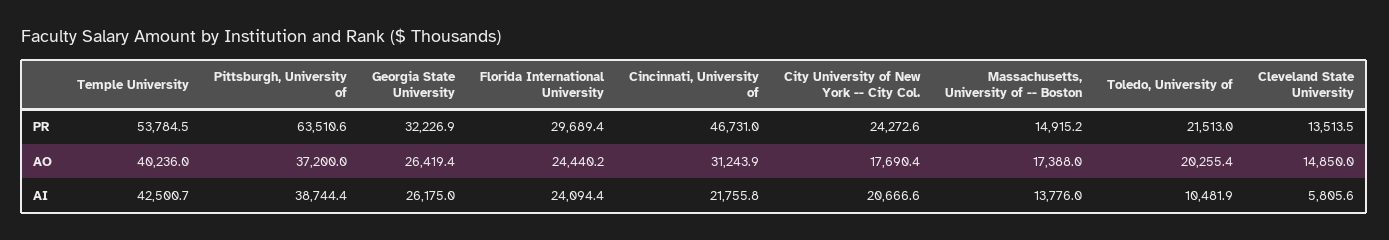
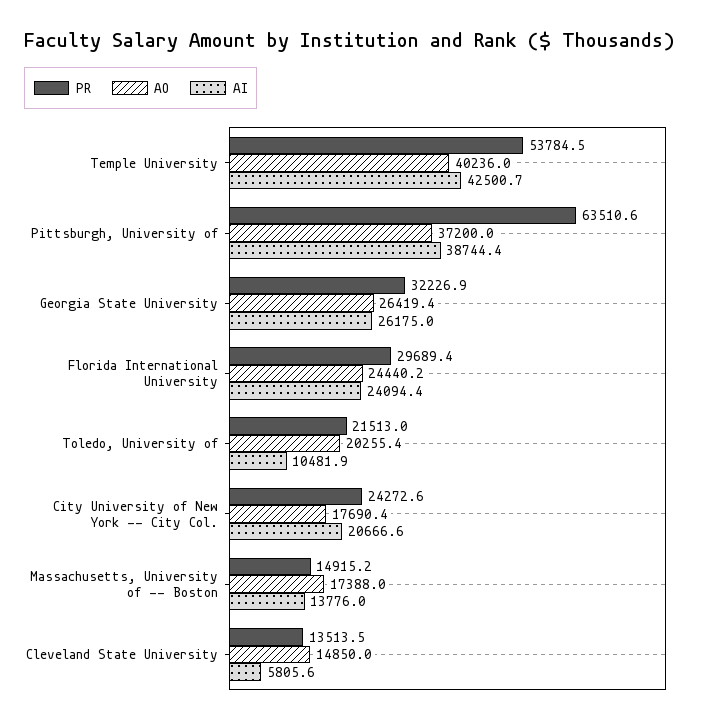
  {
    "PR": {
      "Temple University": 53784.5,
      "Pittsburgh, University of": 63510.6,
      "Georgia State University": 32226.9,
      "Florida International University": 29689.4,
-     "Cincinnati, University of": 46731,
      "City University of New York -- City Col.": 24272.6,
      "Massachusetts, University of -- Boston": 14915.2,
      "Toledo, University of": 21513,
      "Cleveland State University": 13513.5
    },
    "AO": {
      "Temple University": 40236,
      "Pittsburgh, University of": 37200,
      "Georgia State University": 26419.4,
      "Florida International University": 24440.2,
-     "Cincinnati, University of": 31243.9,
      "City University of New York -- City Col.": 17690.4,
      "Massachusetts, University of -- Boston": 17388,
      "Toledo, University of": 20255.4,
      "Cleveland State University": 14850
    },
    "AI": {
      "Temple University": 42500.7,
      "Pittsburgh, University of": 38744.4,
      "Georgia State University": 26175,
      "Florida International University": 24094.4,
-     "Cincinnati, University of": 21755.8,
      "City University of New York -- City Col.": 20666.6,
      "Massachusetts, University of -- Boston": 13776,
      "Toledo, University of": 10481.9,
      "Cleveland State University": 5805.6
    }
  }

